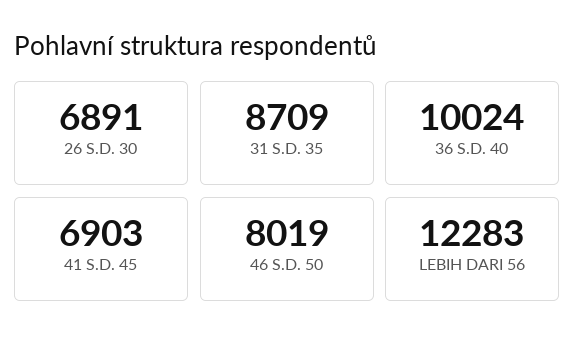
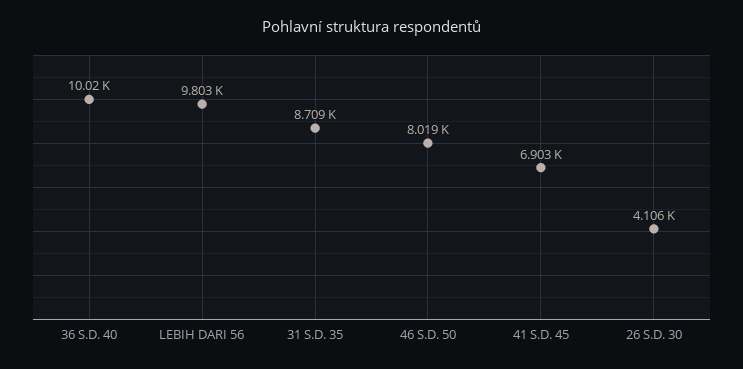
  {
-   "26 S.D. 30": 6891,
+   "26 S.D. 30": 4106,
    "31 S.D. 35": 8709,
    "36 S.D. 40": 10024,
    "41 S.D. 45": 6903,
    "46 S.D. 50": 8019,
-   "LEBIH DARI 56": 12283
+   "LEBIH DARI 56": 9803
  }

